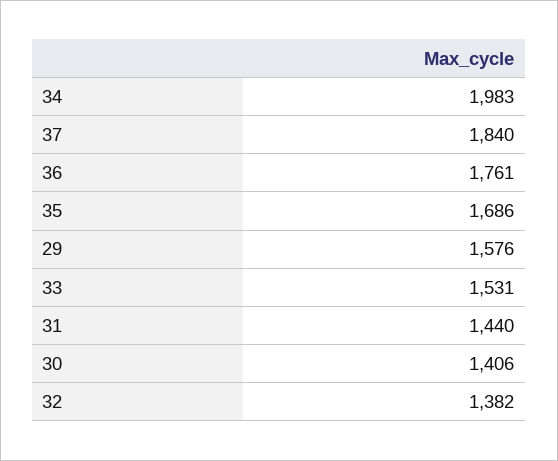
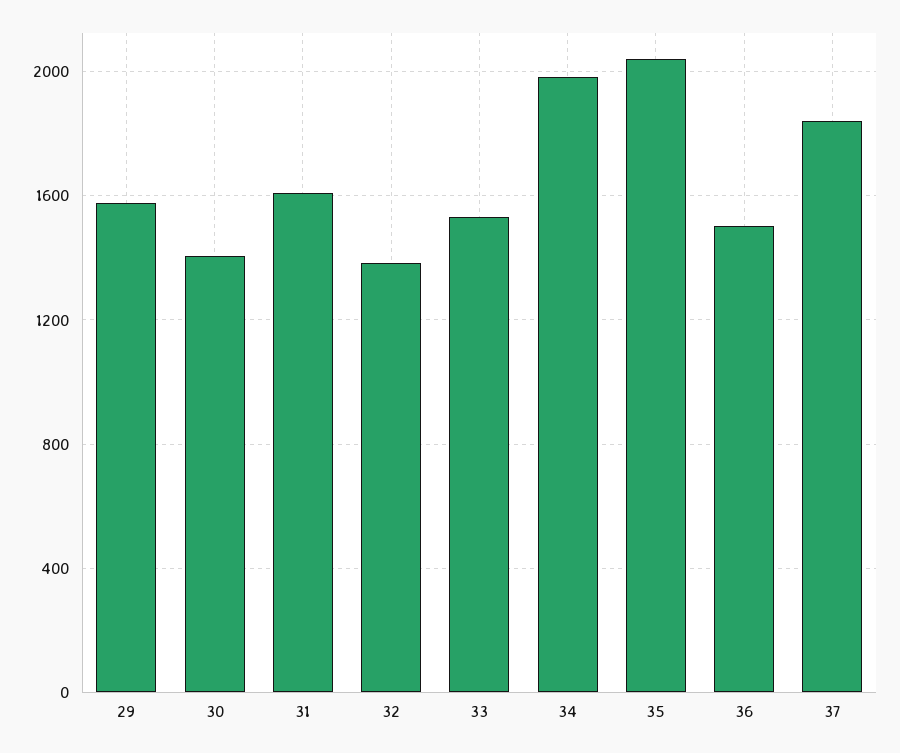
  {
    "34": 1983,
    "37": 1840,
-   "36": 1761,
+   "36": 1500,
-   "35": 1686,
+   "35": 2050,
    "29": 1576,
    "33": 1531,
-   "31": 1440,
+   "31": 1600,
    "30": 1406,
    "32": 1382
  }

